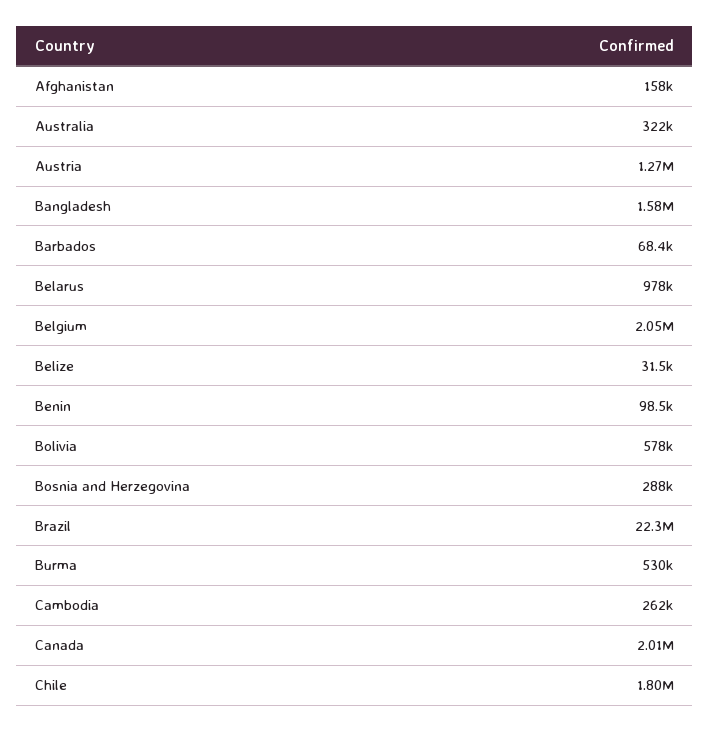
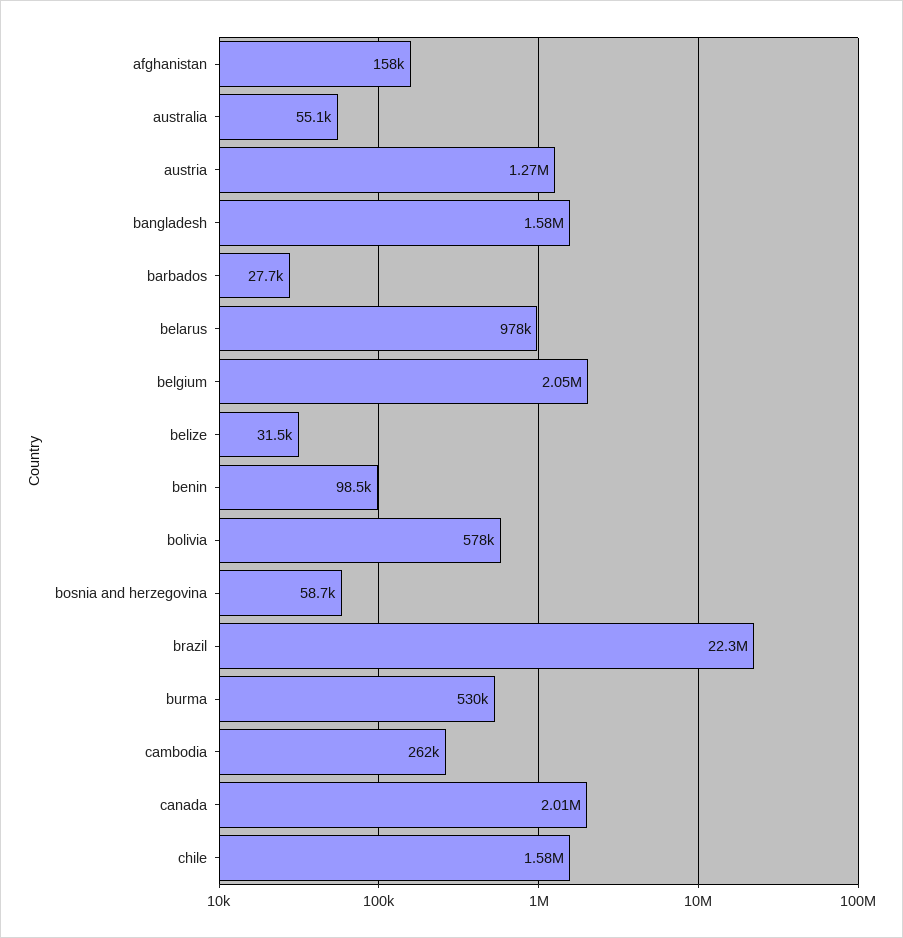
  {
    "Afghanistan": 158000,
-   "Australia": 322000,
+   "Australia": 55100,
    "Austria": 1270000,
    "Bangladesh": 1580000,
-   "Barbados": 68400,
+   "Barbados": 27700,
    "Belarus": 978000,
    "Belgium": 2050000,
    "Belize": 31500,
    "Benin": 98500,
    "Bolivia": 578000,
-   "Bosnia and Herzegovina": 288000,
+   "Bosnia and Herzegovina": 58700,
    "Brazil": 22300000,
    "Burma": 530000,
    "Cambodia": 262000,
    "Canada": 2010000,
-   "Chile": 1800000
+   "Chile": 1580000
  }

